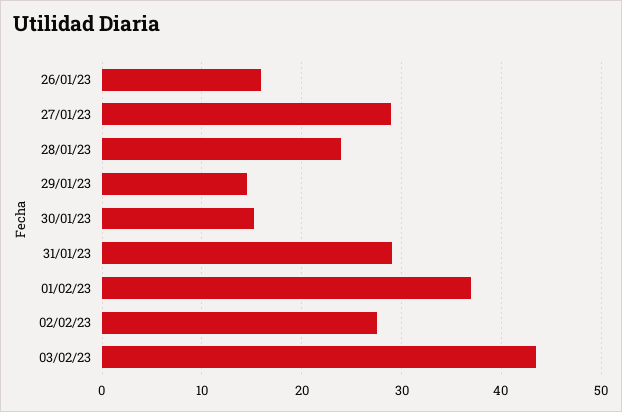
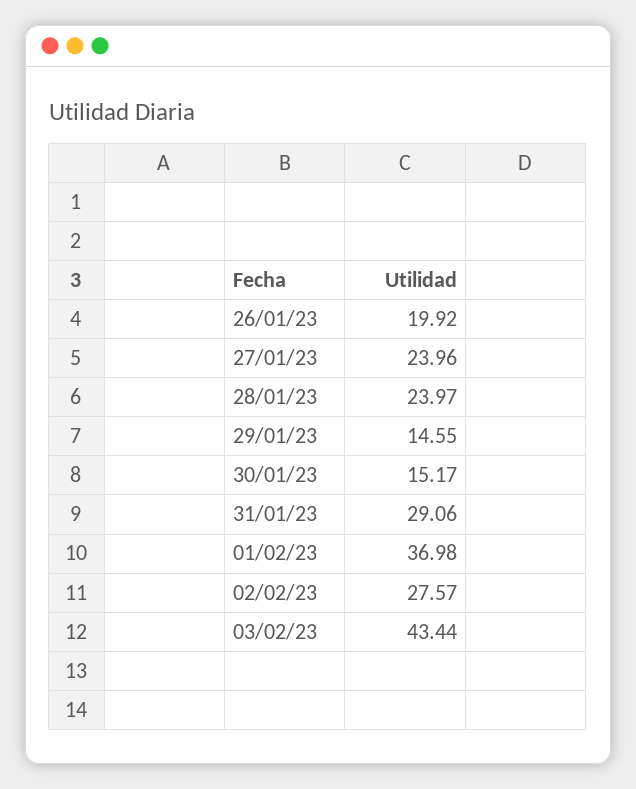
  {
-   "26/01/23": 16,
+   "26/01/23": 19.92,
-   "27/01/23": 29,
+   "27/01/23": 23.96,
    "28/01/23": 23.97,
    "29/01/23": 14.55,
    "30/01/23": 15.17,
    "31/01/23": 29.06,
    "01/02/23": 36.98,
    "02/02/23": 27.57,
    "03/02/23": 43.44
  }

